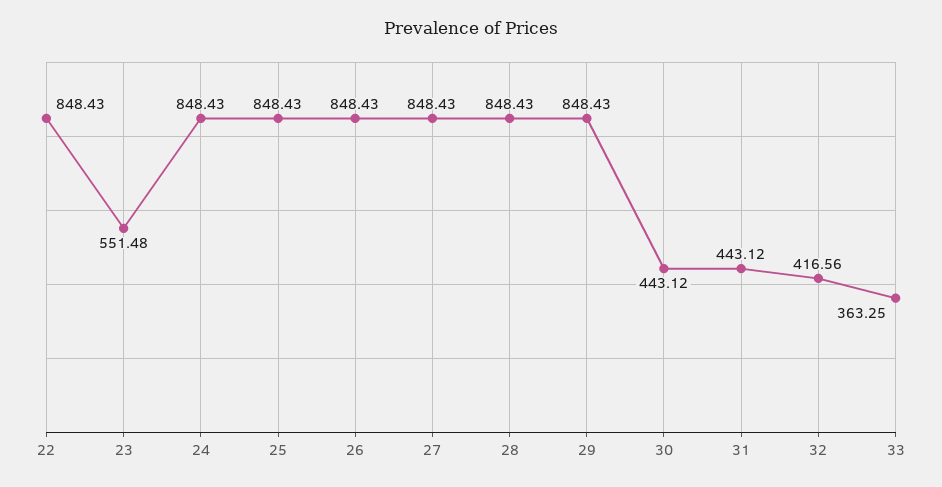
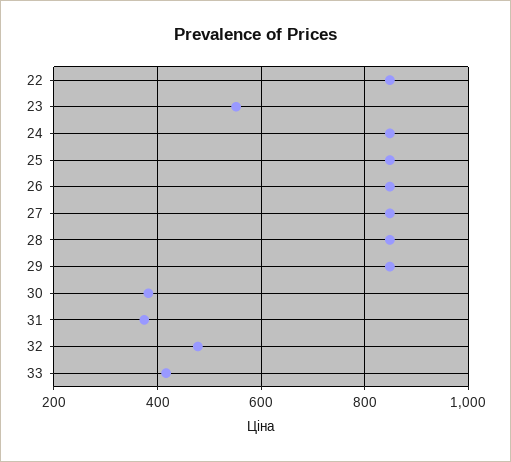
  {
    "22": 848.43,
    "23": 551.48,
    "24": 848.43,
    "25": 848.43,
    "26": 848.43,
    "27": 848.43,
    "28": 848.43,
    "29": 848.43,
-   "30": 443.12,
+   "30": 380,
-   "31": 443.12,
+   "31": 380,
-   "32": 416.56,
+   "32": 480,
-   "33": 363.25
+   "33": 420
  }

